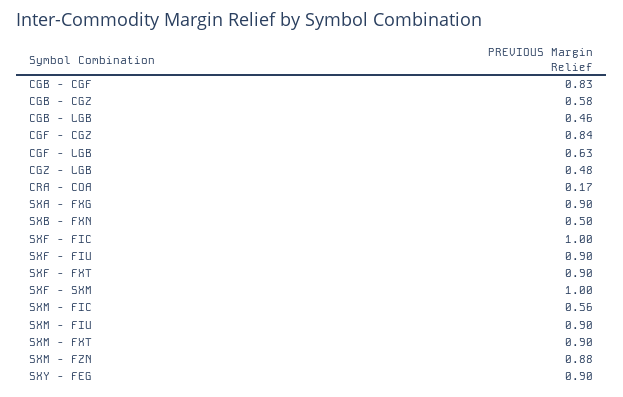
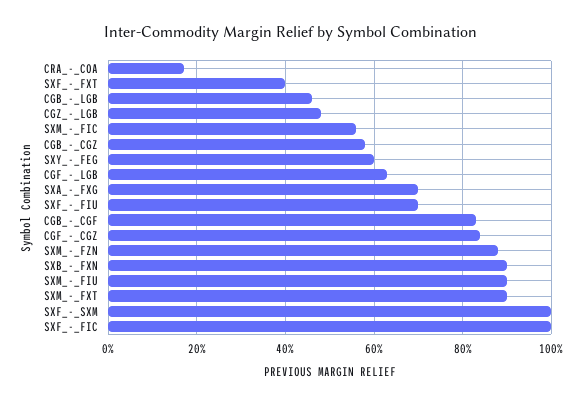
  {
    "CGB - CGF": 0.83,
    "CGB - CGZ": 0.58,
    "CGB - LGB": 0.46,
    "CGF - CGZ": 0.84,
    "CGF - LGB": 0.63,
    "CGZ - LGB": 0.48,
    "CRA - COA": 0.17,
-   "SXA - FXG": 0.9,
+   "SXA - FXG": 0.7,
-   "SXB - FXN": 0.5,
+   "SXB - FXN": 0.9,
    "SXF - FIC": 1,
-   "SXF - FIU": 0.9,
+   "SXF - FIU": 0.7,
-   "SXF - FXT": 0.9,
+   "SXF - FXT": 0.4,
    "SXF - SXM": 1,
    "SXM - FIC": 0.56,
    "SXM - FIU": 0.9,
    "SXM - FXT": 0.9,
    "SXM - FZN": 0.88,
-   "SXY - FEG": 0.9
+   "SXY - FEG": 0.6
  }

